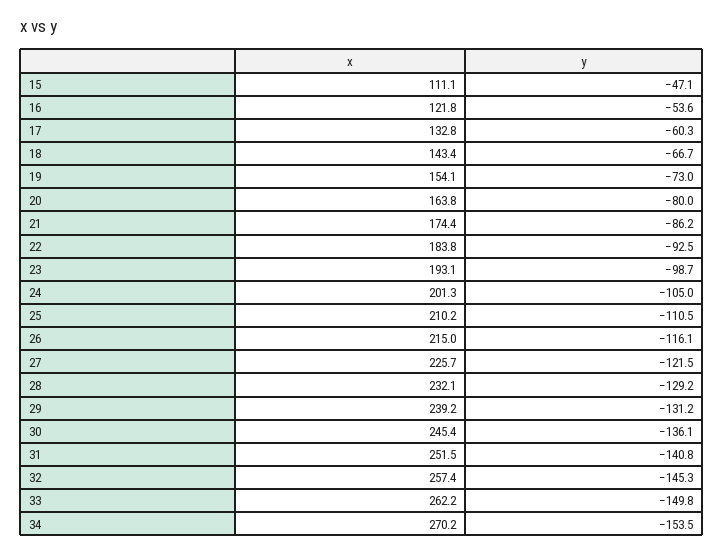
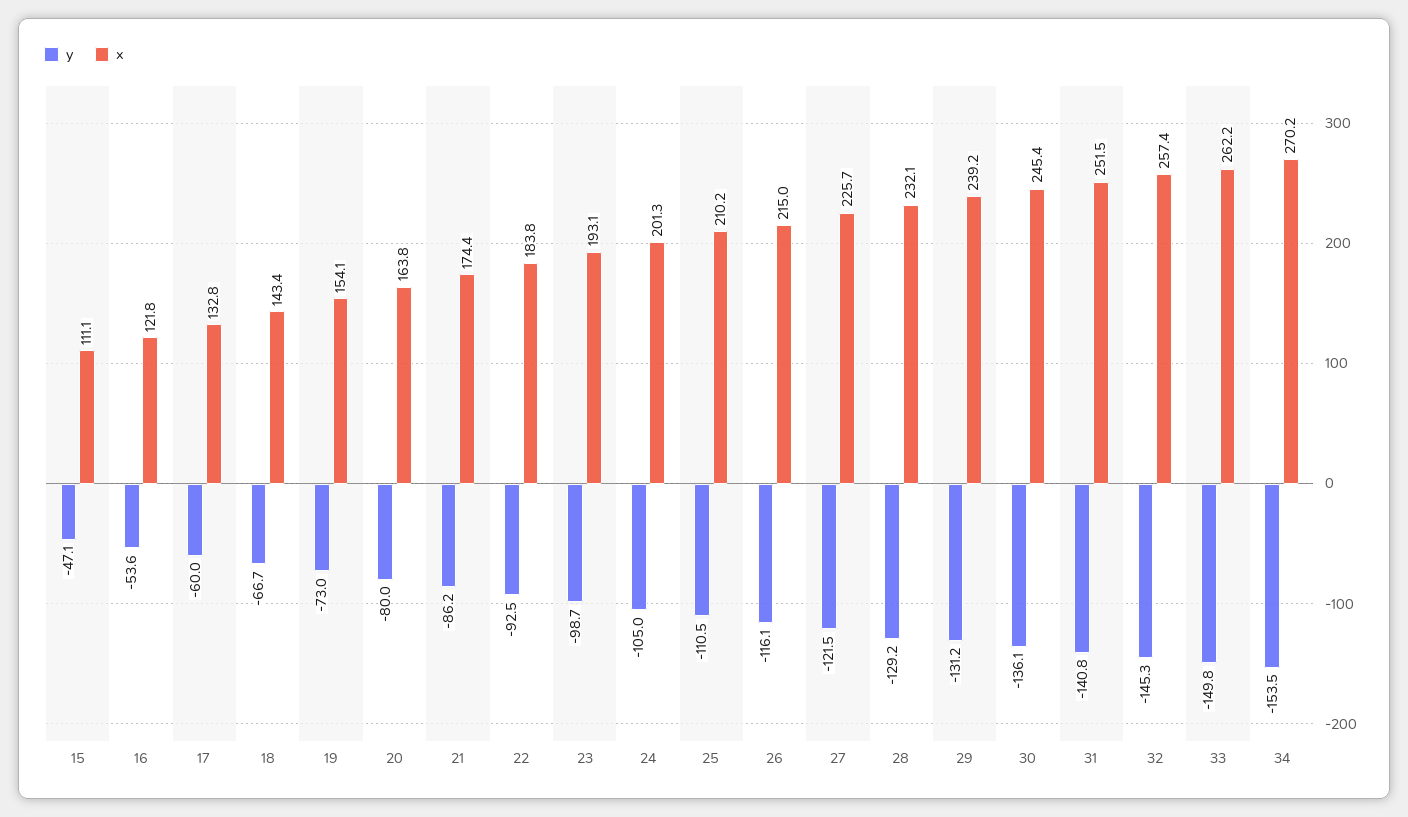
  {
    "x": {
      "15": 111.1,
      "16": 121.8,
      "17": 132.8,
      "18": 143.4,
      "19": 154.1,
      "20": 163.8,
      "21": 174.4,
      "22": 183.8,
      "23": 193.1,
      "24": 201.3,
      "25": 210.2,
      "26": 215,
      "27": 225.7,
      "28": 232.1,
      "29": 239.2,
      "30": 245.4,
      "31": 251.5,
      "32": 257.4,
      "33": 262.2,
      "34": 270.2
    },
    "y": {
      "15": -47.1,
      "16": -53.6,
-     "17": -60.3,
+     "17": -60,
      "18": -66.7,
      "19": -73,
      "20": -80,
      "21": -86.2,
      "22": -92.5,
      "23": -98.7,
      "24": -105,
      "25": -110.5,
      "26": -116.1,
      "27": -121.5,
      "28": -129.2,
      "29": -131.2,
      "30": -136.1,
      "31": -140.8,
      "32": -145.3,
      "33": -149.8,
      "34": -153.5
    }
  }

